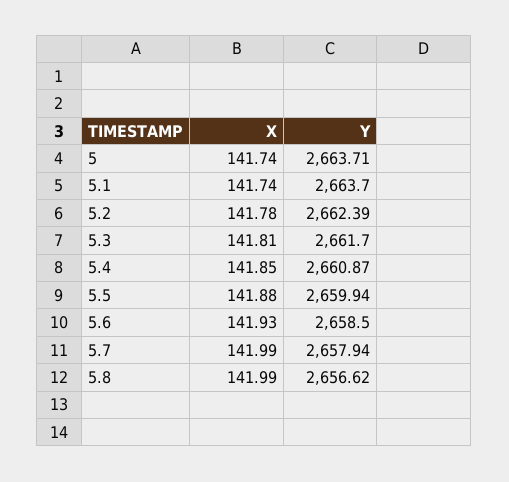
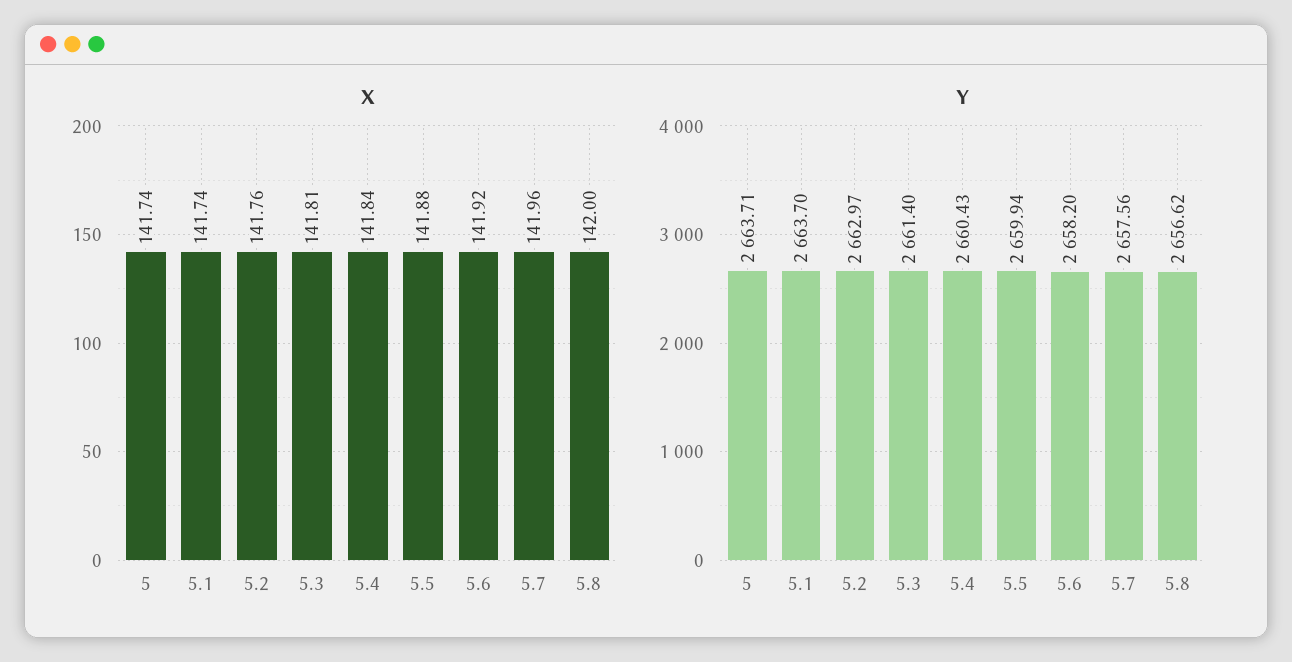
  {
    "X": {
      "5": 141.74,
      "5.1": 141.74,
-     "5.2": 141.78,
+     "5.2": 141.76,
      "5.3": 141.81,
-     "5.4": 141.85,
+     "5.4": 141.84,
      "5.5": 141.88,
-     "5.6": 141.93,
+     "5.6": 141.92,
-     "5.7": 141.99,
+     "5.7": 141.96,
-     "5.8": 141.99
+     "5.8": 142
    },
    "Y": {
      "5": 2663.71,
      "5.1": 2663.7,
-     "5.2": 2662.39,
+     "5.2": 2662.97,
-     "5.3": 2661.7,
+     "5.3": 2661.4,
-     "5.4": 2660.87,
+     "5.4": 2660.43,
      "5.5": 2659.94,
-     "5.6": 2658.5,
+     "5.6": 2658.2,
-     "5.7": 2657.94,
+     "5.7": 2657.56,
      "5.8": 2656.62
    }
  }

